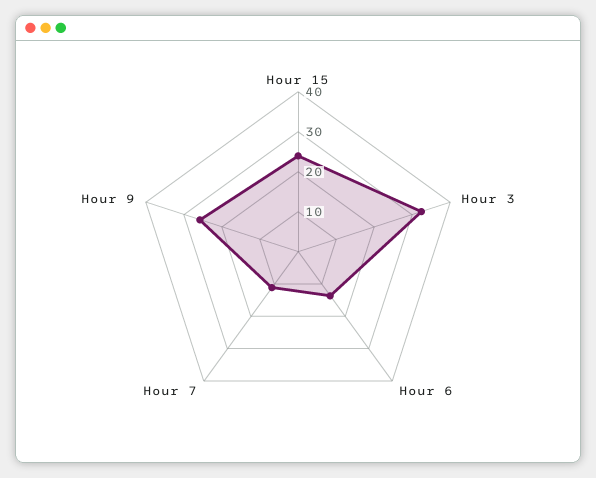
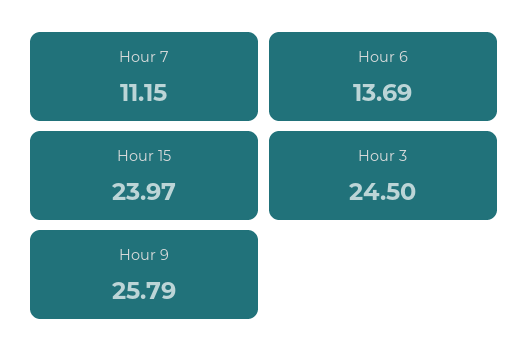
  {
    "Hour 15": 23.97,
-   "Hour 3": 32.5,
+   "Hour 3": 24.5,
    "Hour 6": 13.69,
    "Hour 7": 11.15,
    "Hour 9": 25.79
  }

